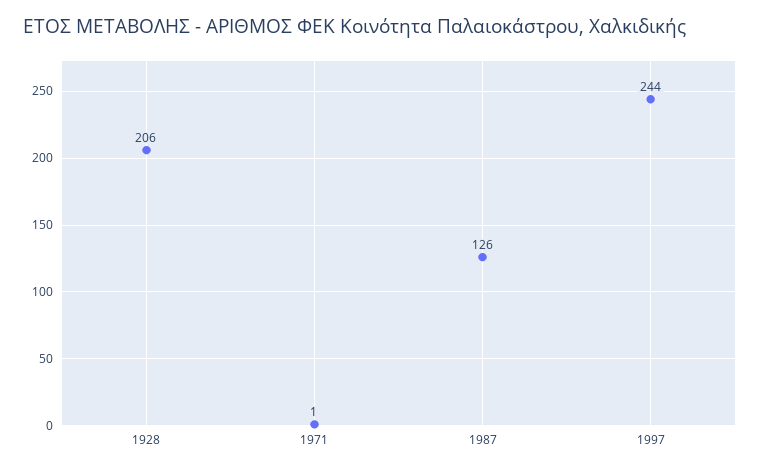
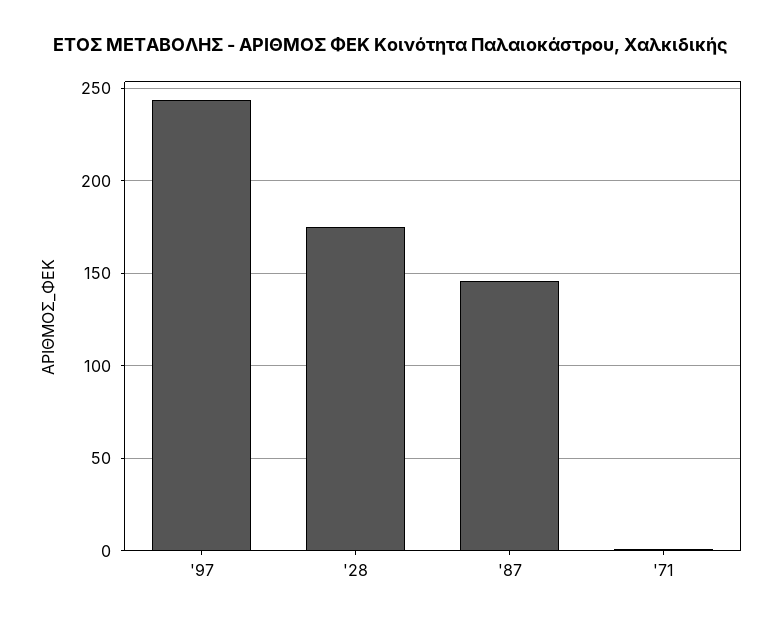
  {
-   "1928": 206,
+   "1928": 175,
    "1971": 1,
-   "1987": 126,
+   "1987": 145,
    "1997": 244
  }

